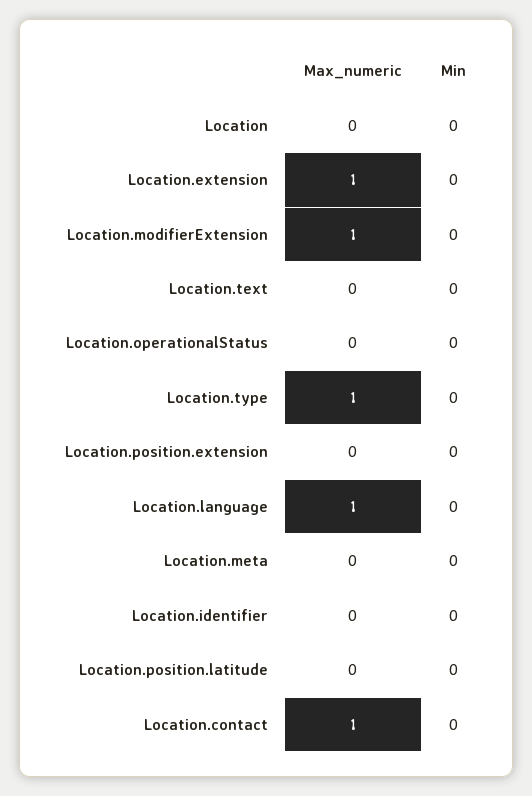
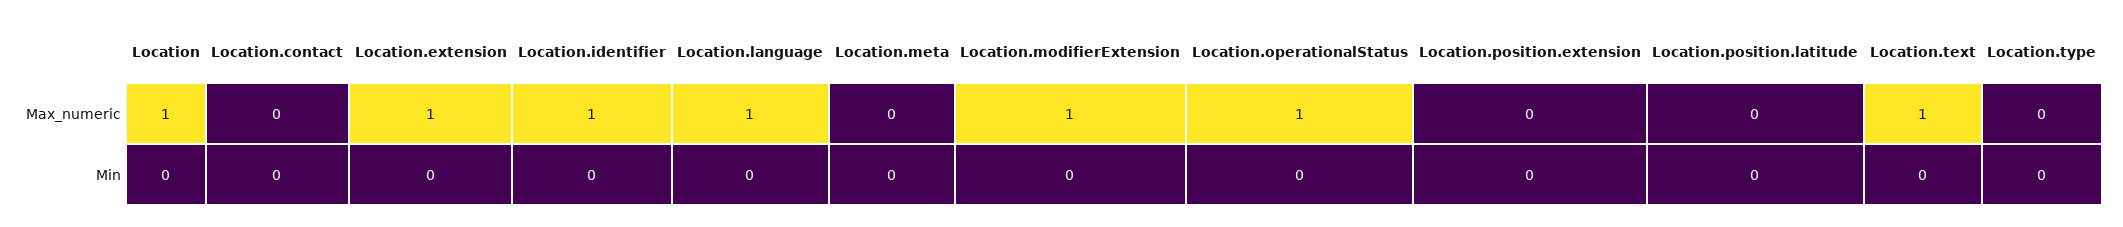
  {
    "Max_numeric": {
-     "Location": 0,
+     "Location": 1,
      "Location.extension": 1,
      "Location.modifierExtension": 1,
-     "Location.text": 0,
+     "Location.text": 1,
-     "Location.operationalStatus": 0,
+     "Location.operationalStatus": 1,
-     "Location.type": 1,
+     "Location.type": 0,
      "Location.position.extension": 0,
      "Location.language": 1,
      "Location.meta": 0,
-     "Location.identifier": 0,
+     "Location.identifier": 1,
      "Location.position.latitude": 0,
-     "Location.contact": 1
+     "Location.contact": 0
    },
    "Min": {
      "Location": 0,
      "Location.extension": 0,
      "Location.modifierExtension": 0,
      "Location.text": 0,
      "Location.operationalStatus": 0,
      "Location.type": 0,
      "Location.position.extension": 0,
      "Location.language": 0,
      "Location.meta": 0,
      "Location.identifier": 0,
      "Location.position.latitude": 0,
      "Location.contact": 0
    }
  }

